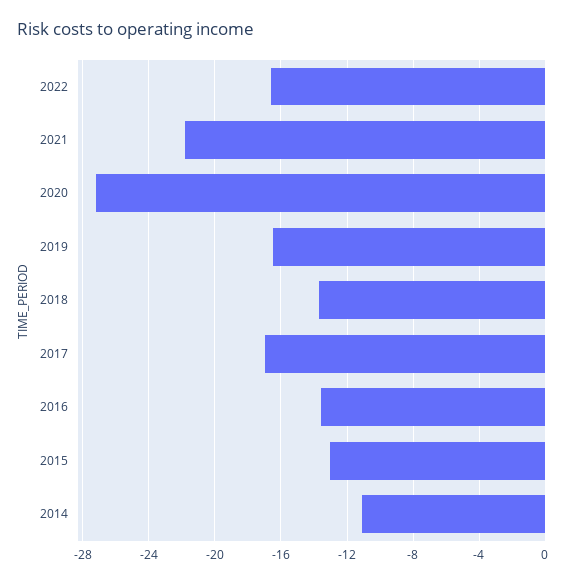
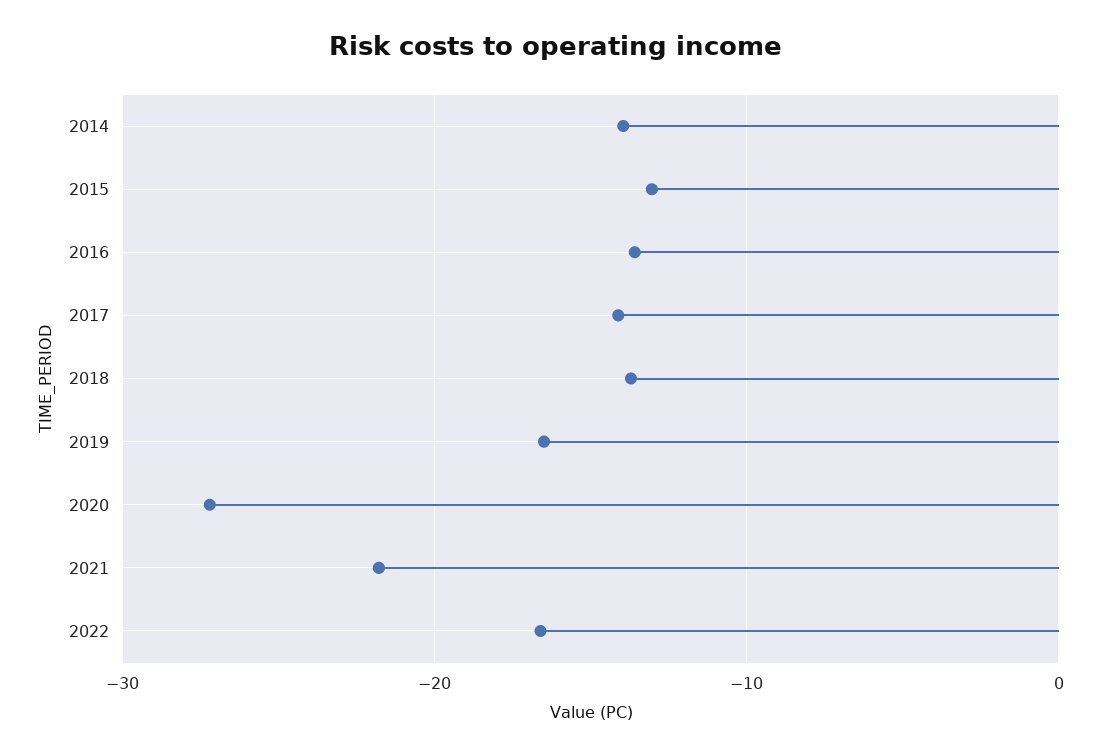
  {
    "2022": -16.5,
    "2021": -22,
    "2020": -27,
    "2019": -16.5,
    "2018": -13.5,
-   "2017": -17,
+   "2017": -14,
    "2016": -13.5,
    "2015": -13,
-   "2014": -11
+   "2014": -14
  }

